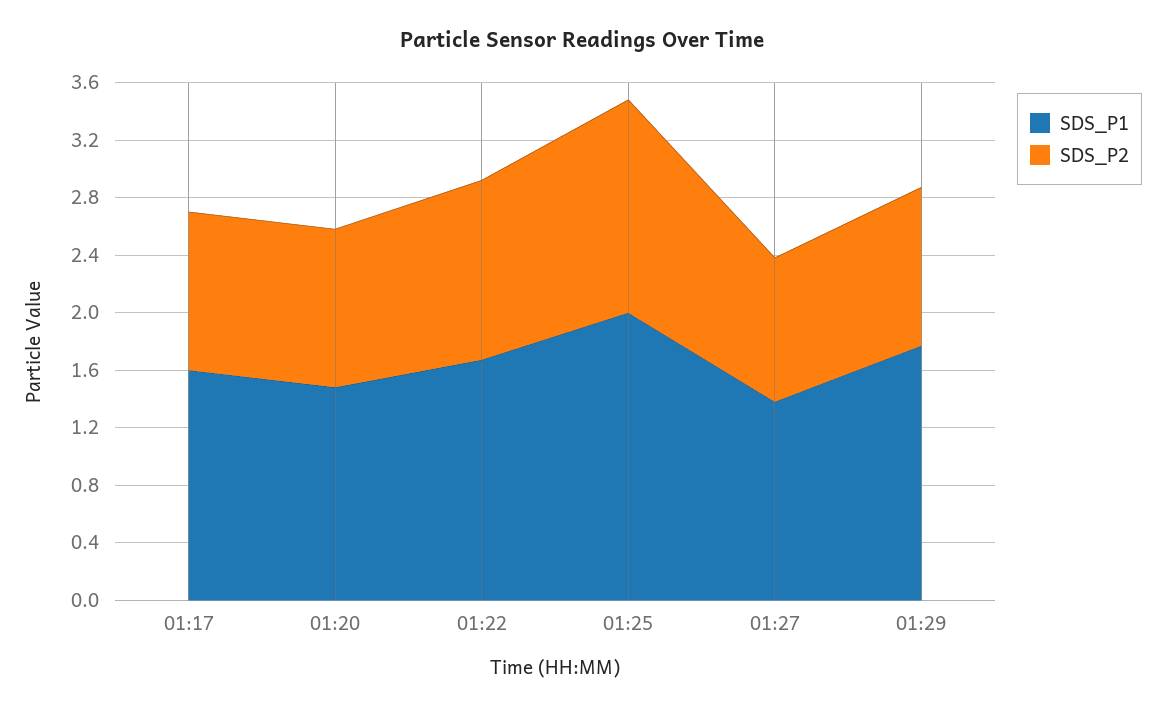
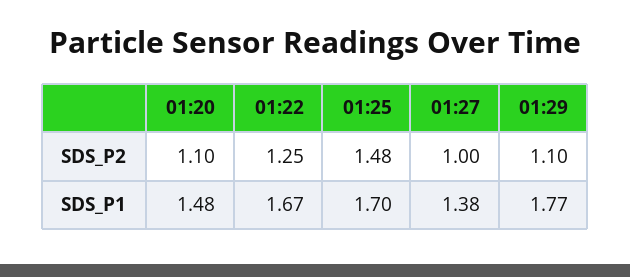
  {
    "SDS_P1": {
-     "01:17": 1.6,
      "01:20": 1.48,
      "01:22": 1.67,
-     "01:25": 2,
+     "01:25": 1.7,
      "01:27": 1.38,
      "01:29": 1.77
    },
    "SDS_P2": {
-     "01:17": 1.1,
      "01:20": 1.1,
      "01:22": 1.25,
      "01:25": 1.48,
      "01:27": 1,
      "01:29": 1.1
    }
  }

